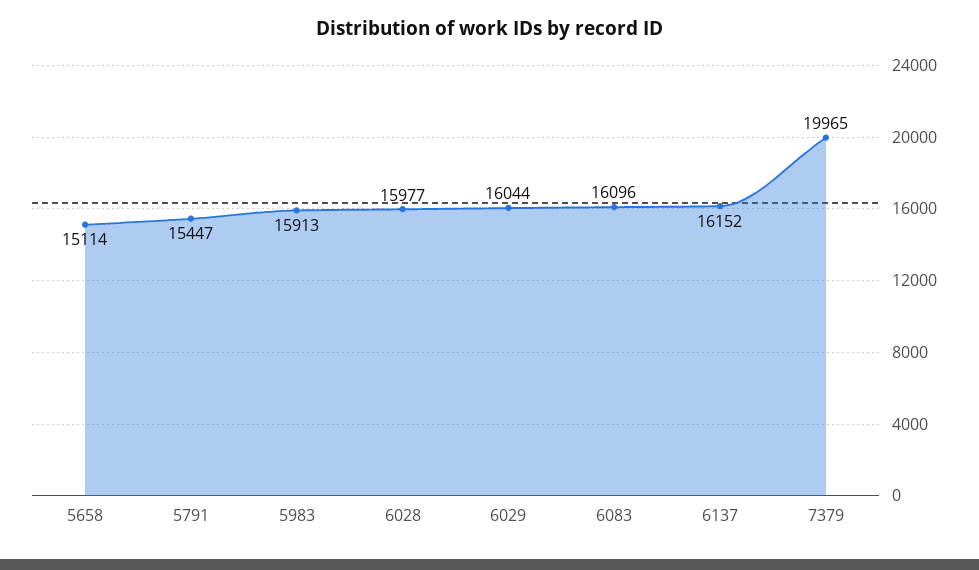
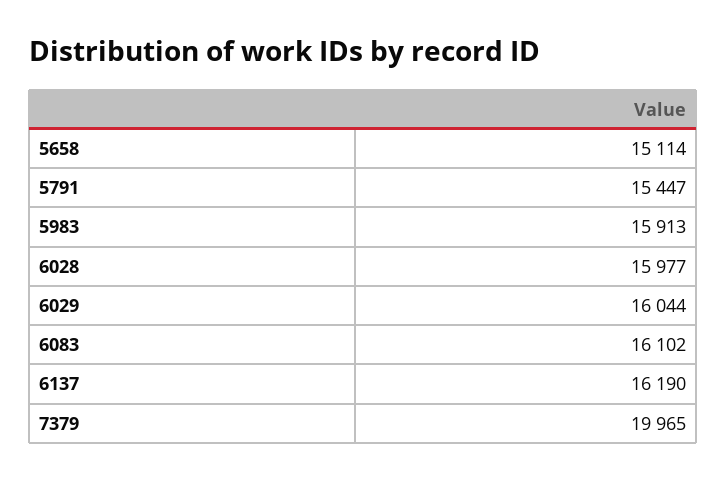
  {
    "5658": 15114,
    "5791": 15447,
    "5983": 15913,
    "6028": 15977,
    "6029": 16044,
-   "6083": 16096,
+   "6083": 16102,
-   "6137": 16152,
+   "6137": 16190,
    "7379": 19965
  }

